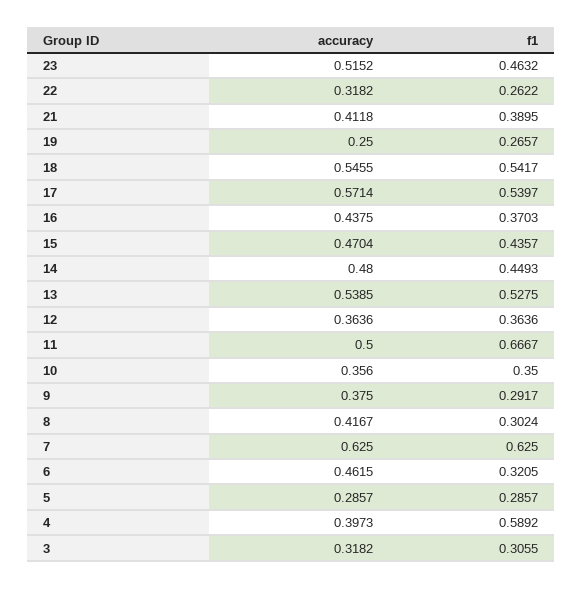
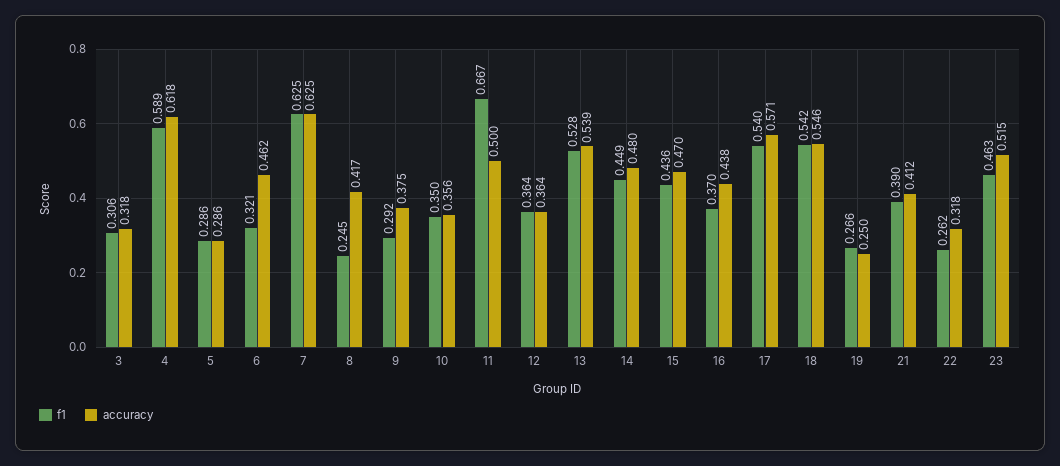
  {
    "accuracy": {
      "23": 0.5152,
      "22": 0.3182,
      "21": 0.4118,
      "19": 0.25,
      "18": 0.5455,
      "17": 0.5714,
      "16": 0.4375,
      "15": 0.4704,
      "14": 0.48,
      "13": 0.5385,
      "12": 0.3636,
      "11": 0.5,
      "10": 0.356,
      "9": 0.375,
      "8": 0.4167,
      "7": 0.625,
      "6": 0.4615,
      "5": 0.2857,
-     "4": 0.3973,
+     "4": 0.618,
      "3": 0.3182
    },
    "f1": {
      "23": 0.4632,
      "22": 0.2622,
      "21": 0.3895,
      "19": 0.2657,
      "18": 0.5417,
      "17": 0.5397,
      "16": 0.3703,
      "15": 0.4357,
      "14": 0.4493,
      "13": 0.5275,
      "12": 0.3636,
      "11": 0.6667,
      "10": 0.35,
      "9": 0.2917,
-     "8": 0.3024,
+     "8": 0.245,
      "7": 0.625,
      "6": 0.3205,
      "5": 0.2857,
      "4": 0.5892,
      "3": 0.3055
    }
  }

